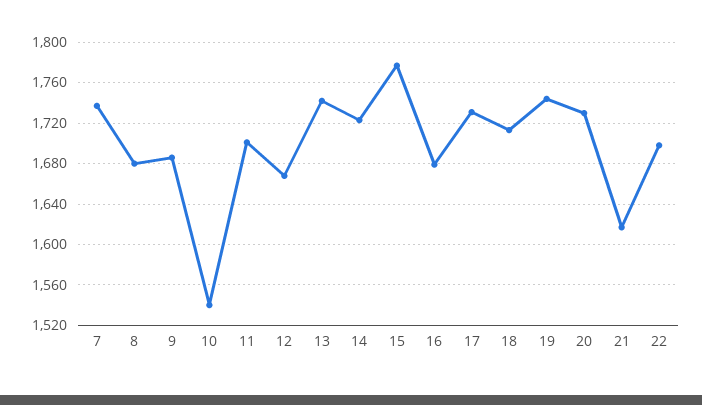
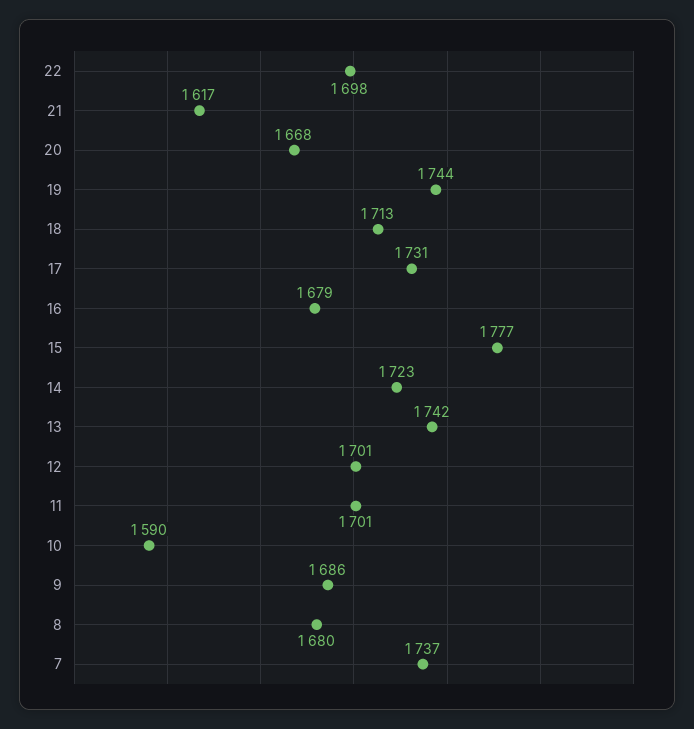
  {
    "7": 1737,
    "8": 1680,
    "9": 1686,
-   "10": 1540,
+   "10": 1590,
    "11": 1701,
-   "12": 1670,
+   "12": 1701,
    "13": 1742,
    "14": 1723,
    "15": 1777,
    "16": 1679,
    "17": 1731,
    "18": 1713,
    "19": 1744,
-   "20": 1730,
+   "20": 1668,
    "21": 1617,
    "22": 1698
  }

